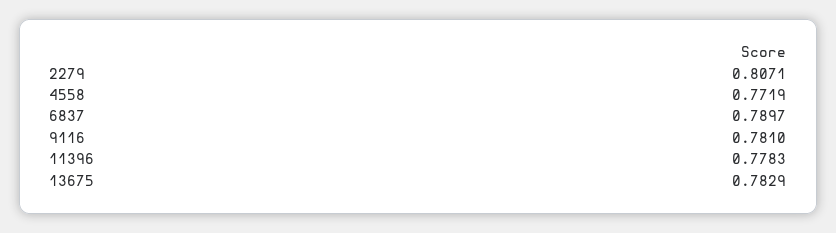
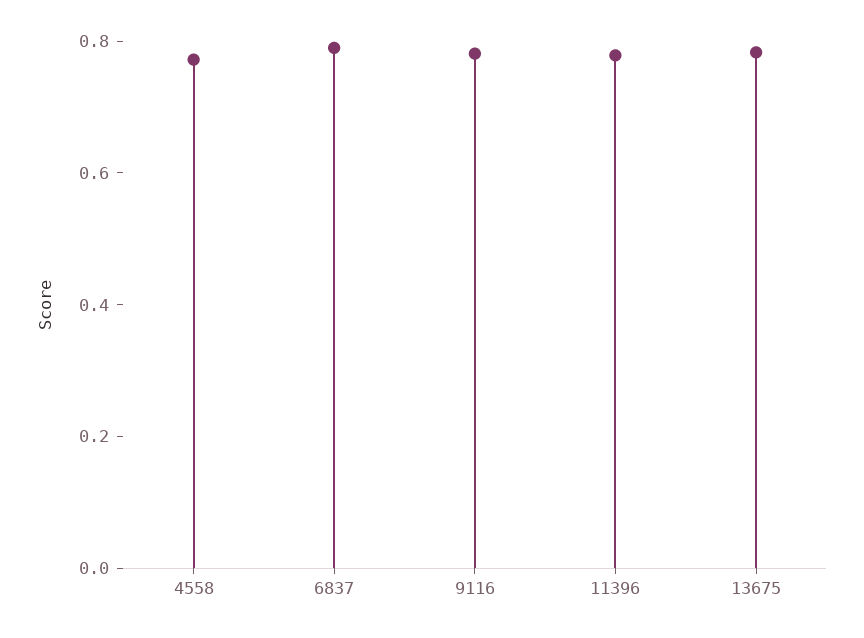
  {
-   "2279": 0.8071,
    "4558": 0.7719,
    "6837": 0.7897,
    "9116": 0.781,
    "11396": 0.7783,
    "13675": 0.7829
  }

